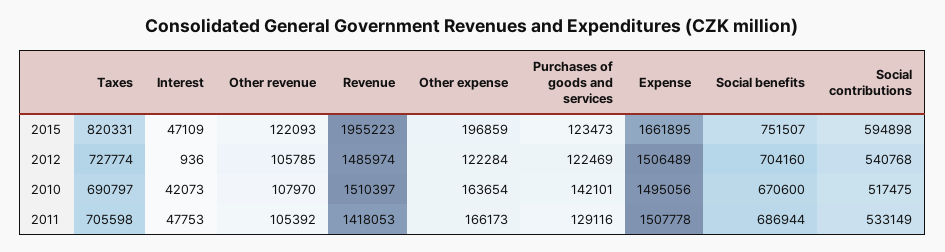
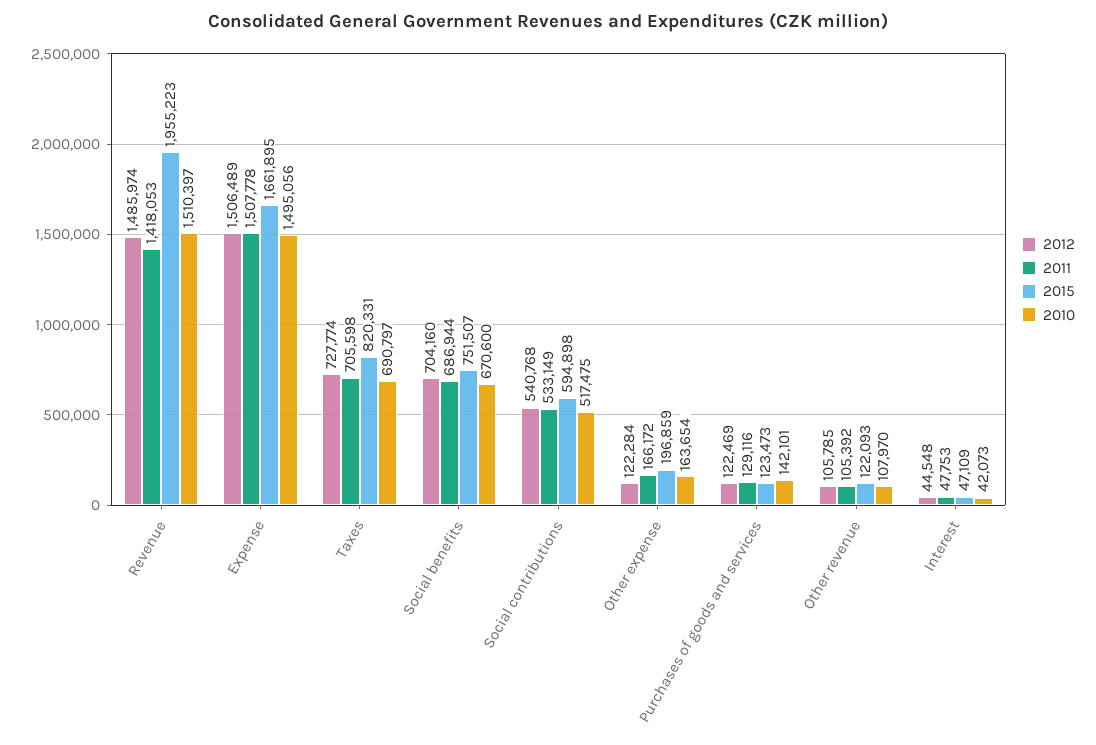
  {
    "2015": {
      "Taxes": 820331,
      "Interest": 47109,
      "Other revenue": 122093,
      "Revenue": 1955223,
      "Other expense": 196859,
      "Purchases of goods and services": 123473,
      "Expense": 1661895,
      "Social benefits": 751507,
      "Social contributions": 594898
    },
    "2012": {
      "Taxes": 727774,
-     "Interest": 936,
+     "Interest": 44548,
      "Other revenue": 105785,
      "Revenue": 1485974,
      "Other expense": 122284,
      "Purchases of goods and services": 122469,
      "Expense": 1506489,
      "Social benefits": 704160,
      "Social contributions": 540768
    },
    "2010": {
      "Taxes": 690797,
      "Interest": 42073,
      "Other revenue": 107970,
      "Revenue": 1510397,
      "Other expense": 163654,
      "Purchases of goods and services": 142101,
      "Expense": 1495056,
      "Social benefits": 670600,
      "Social contributions": 517475
    },
    "2011": {
      "Taxes": 705598,
      "Interest": 47753,
      "Other revenue": 105392,
      "Revenue": 1418053,
-     "Other expense": 166173,
+     "Other expense": 166172,
      "Purchases of goods and services": 129116,
      "Expense": 1507778,
      "Social benefits": 686944,
      "Social contributions": 533149
    }
  }

